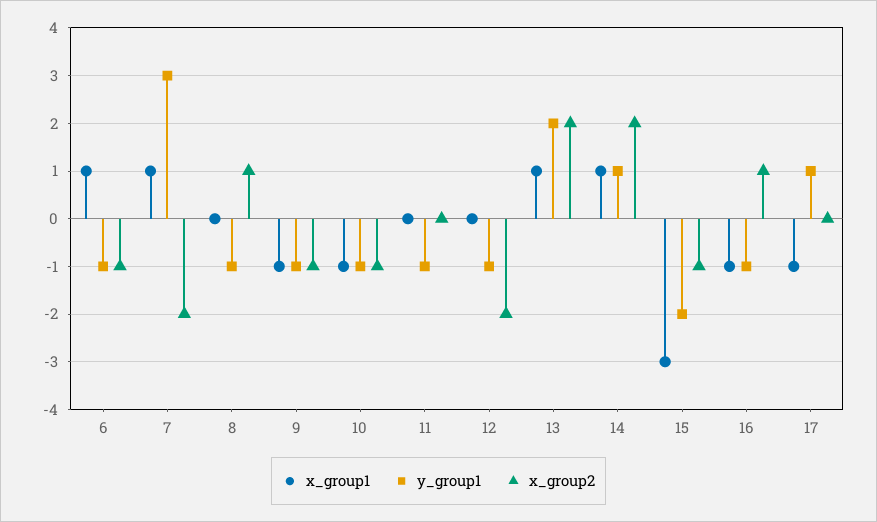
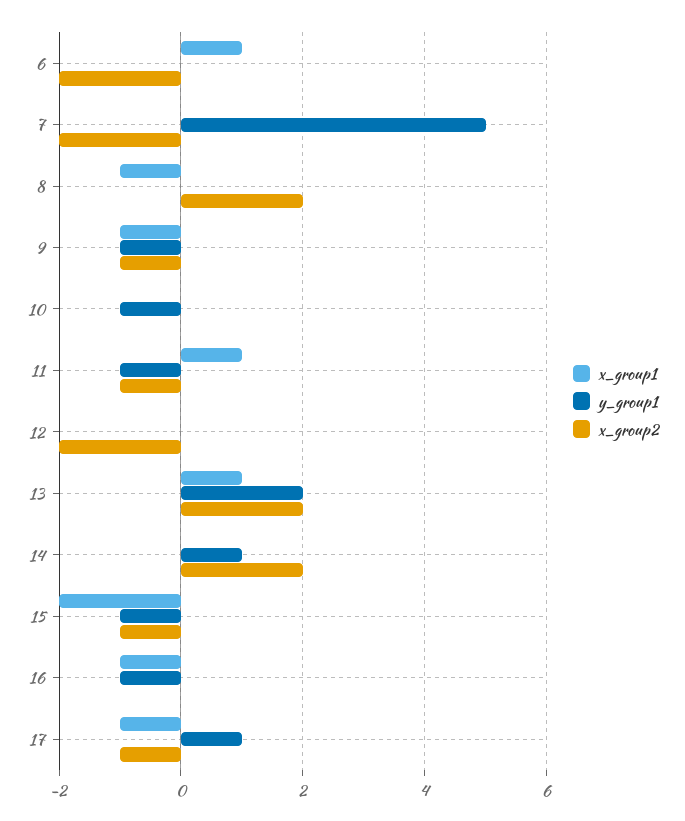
  {
    "x_group1": {
      "6": 1,
-     "7": 1,
+     "7": 0,
-     "8": 0,
+     "8": -1,
      "9": -1,
-     "10": -1,
+     "10": 0,
-     "11": 0,
+     "11": 1,
      "12": 0,
      "13": 1,
-     "14": 1,
+     "14": 0,
-     "15": -3,
+     "15": -2,
      "16": -1,
      "17": -1
    },
    "y_group1": {
-     "6": -1,
+     "6": 0,
-     "7": 3,
+     "7": 5,
-     "8": -1,
+     "8": 0,
      "9": -1,
      "10": -1,
      "11": -1,
-     "12": -1,
+     "12": 0,
      "13": 2,
      "14": 1,
-     "15": -2,
+     "15": -1,
      "16": -1,
      "17": 1
    },
    "x_group2": {
-     "6": -1,
+     "6": -2,
      "7": -2,
-     "8": 1,
+     "8": 2,
      "9": -1,
-     "10": -1,
+     "10": 0,
-     "11": 0,
+     "11": -1,
      "12": -2,
      "13": 2,
      "14": 2,
      "15": -1,
-     "16": 1,
+     "16": 0,
-     "17": 0
+     "17": -1
    }
  }

